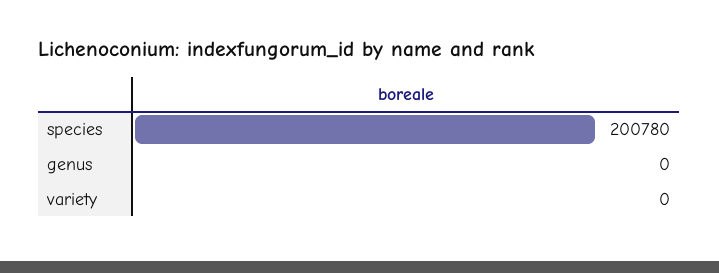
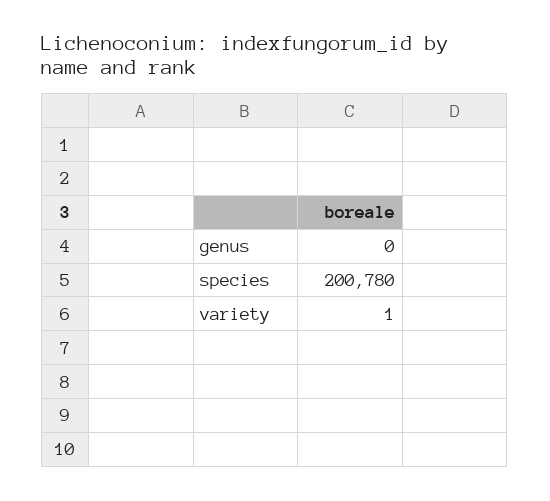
  {
    "species": 200780,
    "genus": 0,
-   "variety": 0
+   "variety": 1
  }

